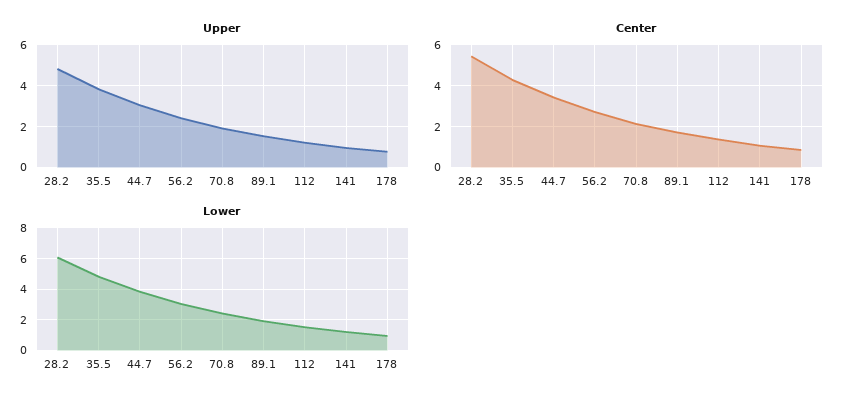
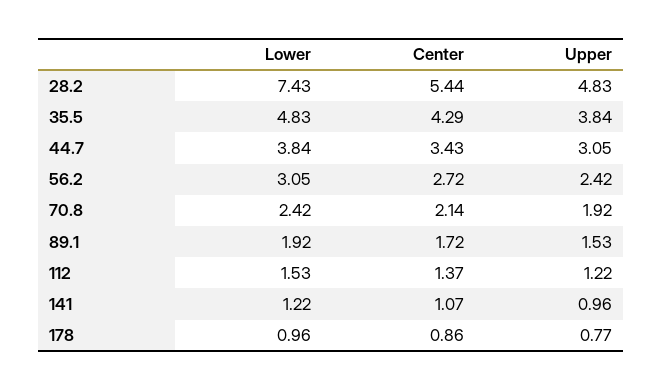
  {
    "Upper": {
      "28.2": 4.83,
      "35.5": 3.84,
      "44.7": 3.05,
      "56.2": 2.42,
      "70.8": 1.92,
      "89.1": 1.53,
      "112": 1.22,
      "141": 0.96,
      "178": 0.77
    },
    "Center": {
      "28.2": 5.44,
      "35.5": 4.29,
      "44.7": 3.43,
      "56.2": 2.72,
      "70.8": 2.14,
      "89.1": 1.72,
      "112": 1.37,
      "141": 1.07,
      "178": 0.86
    },
    "Lower": {
-     "28.2": 6,
+     "28.2": 7.43,
      "35.5": 4.83,
      "44.7": 3.84,
      "56.2": 3.05,
      "70.8": 2.42,
      "89.1": 1.92,
      "112": 1.53,
      "141": 1.22,
      "178": 0.96
    }
  }

